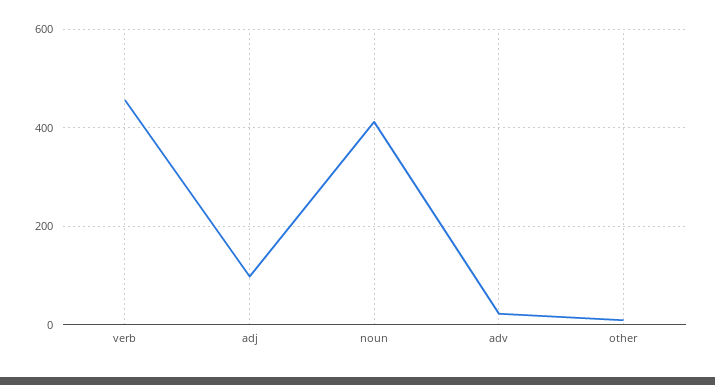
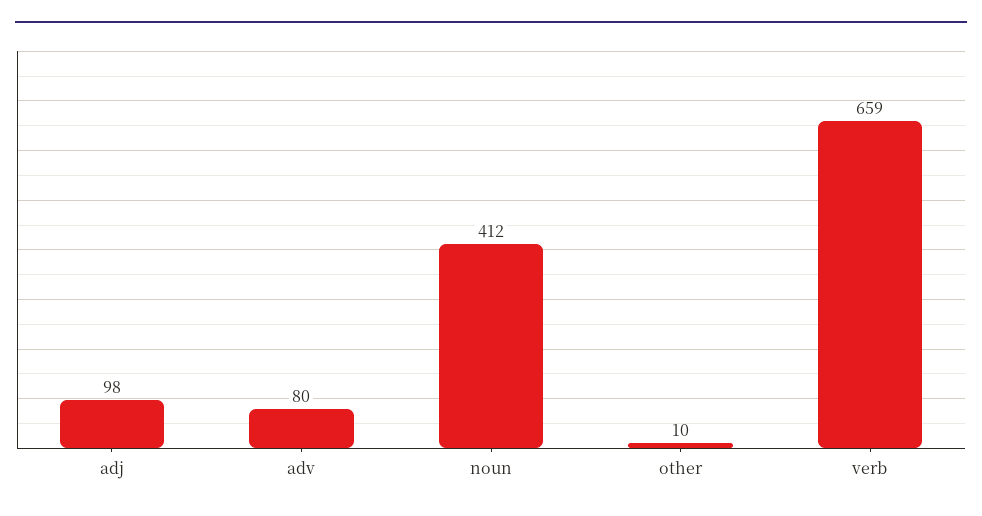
  {
-   "verb": 460,
+   "verb": 659,
    "adj": 98,
    "noun": 412,
-   "adv": 20,
+   "adv": 80,
    "other": 10
  }

